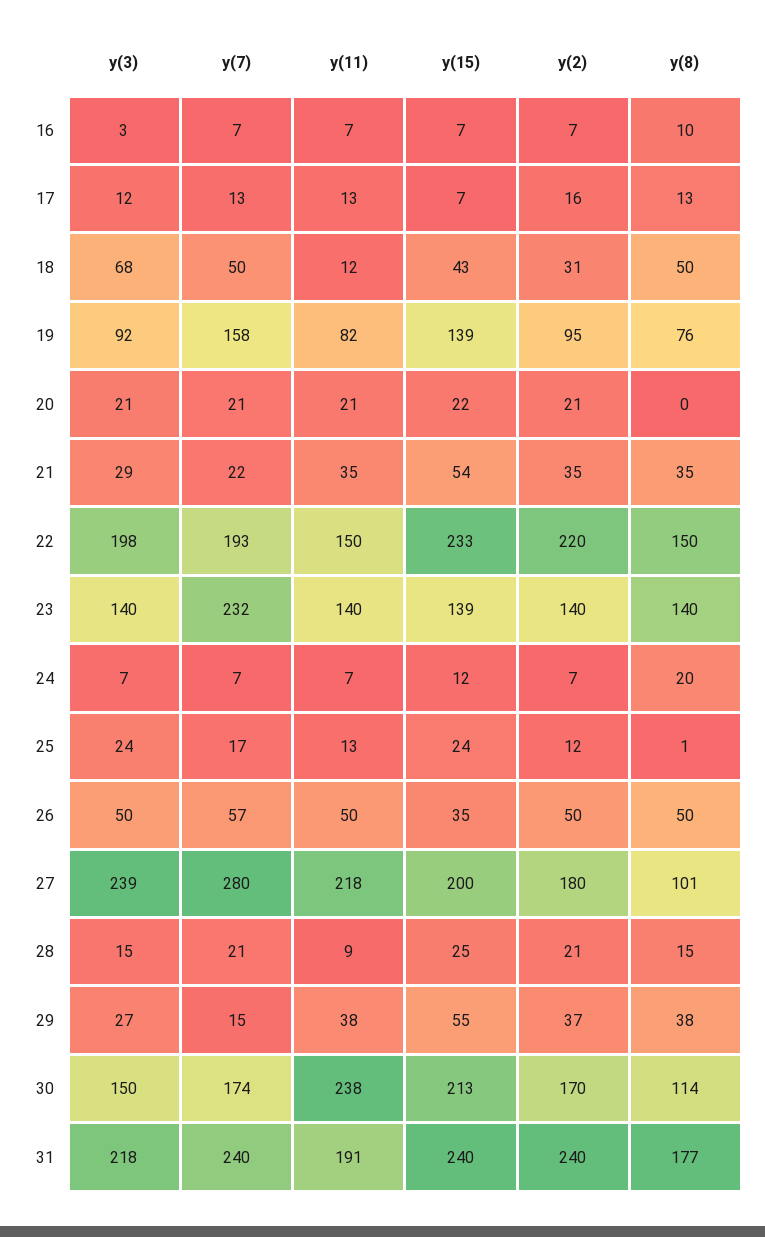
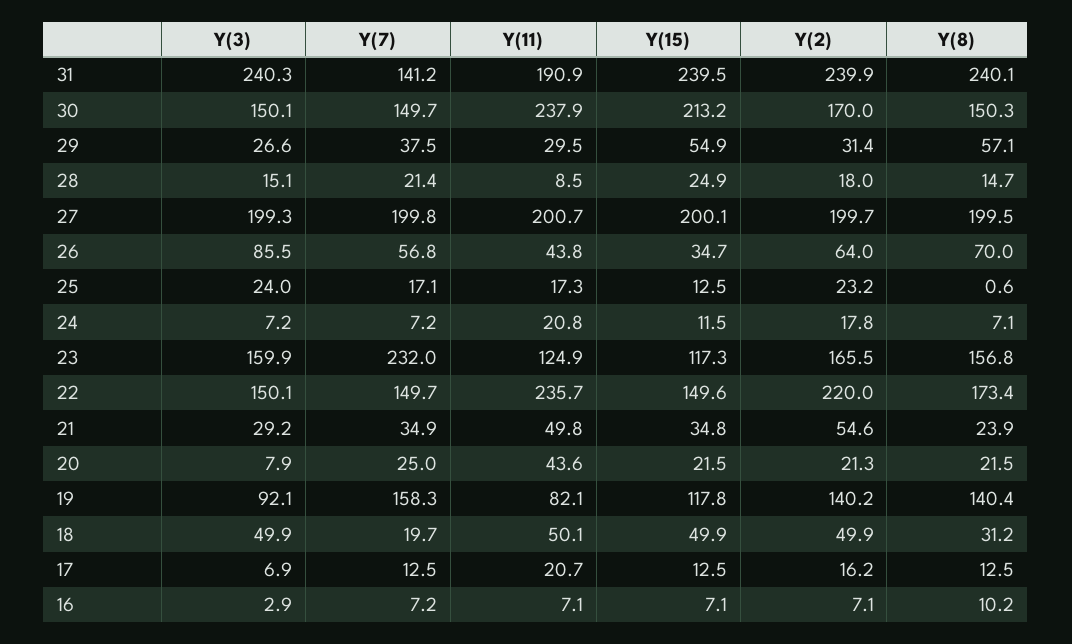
  {
    "y(3)": {
      "16": 2.9,
-     "17": 12,
+     "17": 6.9,
-     "18": 68,
+     "18": 49.9,
      "19": 92.1,
-     "20": 21,
+     "20": 7.9,
      "21": 29.2,
-     "22": 198,
+     "22": 150.1,
-     "23": 140,
+     "23": 159.9,
      "24": 7.2,
      "25": 24,
-     "26": 50,
+     "26": 85.5,
-     "27": 239,
+     "27": 199.3,
      "28": 15.1,
      "29": 26.6,
      "30": 150.1,
-     "31": 218
+     "31": 240.3
    },
    "y(7)": {
      "16": 7.2,
      "17": 12.5,
-     "18": 50,
+     "18": 19.7,
      "19": 158.3,
-     "20": 21,
+     "20": 25,
-     "21": 22,
+     "21": 34.9,
-     "22": 193,
+     "22": 149.7,
      "23": 232,
      "24": 7.2,
      "25": 17.1,
      "26": 56.8,
-     "27": 280,
+     "27": 199.8,
      "28": 21.4,
-     "29": 15,
+     "29": 37.5,
-     "30": 174,
+     "30": 149.7,
-     "31": 240
+     "31": 141.2
    },
    "y(11)": {
      "16": 7.1,
-     "17": 13,
+     "17": 20.7,
-     "18": 12,
+     "18": 50.1,
      "19": 82.1,
-     "20": 21,
+     "20": 43.6,
-     "21": 35,
+     "21": 49.8,
-     "22": 150,
+     "22": 235.7,
-     "23": 140,
+     "23": 124.9,
-     "24": 7,
+     "24": 20.8,
-     "25": 13,
+     "25": 17.3,
-     "26": 50,
+     "26": 43.8,
-     "27": 218,
+     "27": 200.7,
      "28": 8.5,
-     "29": 38,
+     "29": 29.5,
      "30": 237.9,
      "31": 190.9
    },
    "y(15)": {
      "16": 7.1,
-     "17": 7,
+     "17": 12.5,
-     "18": 43,
+     "18": 49.9,
-     "19": 139,
+     "19": 117.8,
      "20": 21.5,
-     "21": 54,
+     "21": 34.8,
-     "22": 233,
+     "22": 149.6,
-     "23": 139,
+     "23": 117.3,
      "24": 11.5,
-     "25": 24,
+     "25": 12.5,
      "26": 34.7,
      "27": 200.1,
      "28": 24.9,
      "29": 54.9,
      "30": 213.2,
      "31": 239.5
    },
    "y(2)": {
      "16": 7.1,
      "17": 16.2,
-     "18": 31,
+     "18": 49.9,
-     "19": 95,
+     "19": 140.2,
      "20": 21.3,
-     "21": 35,
+     "21": 54.6,
      "22": 220,
-     "23": 140,
+     "23": 165.5,
-     "24": 7,
+     "24": 17.8,
-     "25": 12,
+     "25": 23.2,
-     "26": 50,
+     "26": 64,
-     "27": 180,
+     "27": 199.7,
-     "28": 21,
+     "28": 18,
-     "29": 37,
+     "29": 31.4,
      "30": 170,
      "31": 239.9
    },
    "y(8)": {
      "16": 10.2,
      "17": 12.5,
-     "18": 50,
+     "18": 31.2,
-     "19": 76,
+     "19": 140.4,
-     "20": 0,
+     "20": 21.5,
-     "21": 35,
+     "21": 23.9,
-     "22": 150,
+     "22": 173.4,
-     "23": 140,
+     "23": 156.8,
-     "24": 20,
+     "24": 7.1,
      "25": 0.6,
-     "26": 50,
+     "26": 70,
-     "27": 101,
+     "27": 199.5,
      "28": 14.7,
-     "29": 38,
+     "29": 57.1,
-     "30": 114,
+     "30": 150.3,
-     "31": 177
+     "31": 240.1
    }
  }

